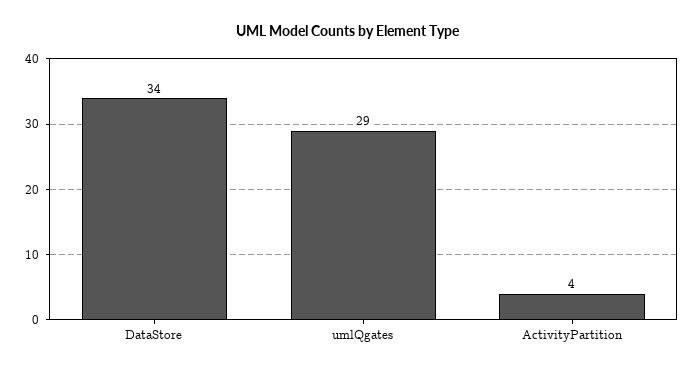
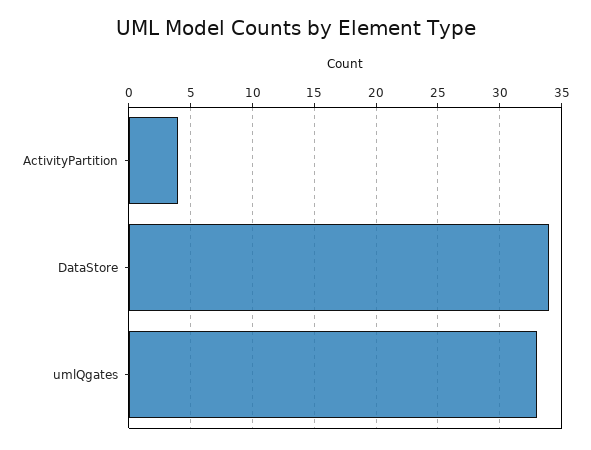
  {
    "DataStore": 34,
-   "umlQgates": 29,
+   "umlQgates": 33,
    "ActivityPartition": 4
  }

